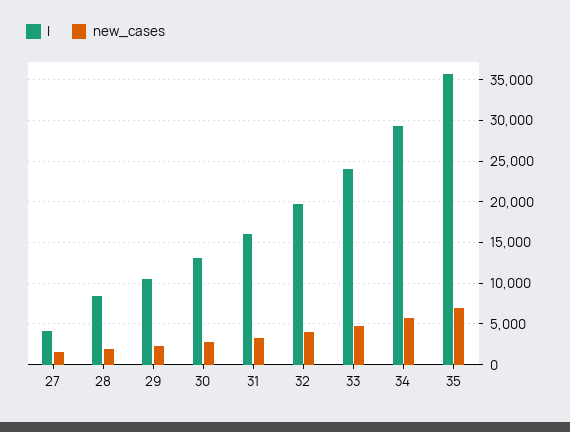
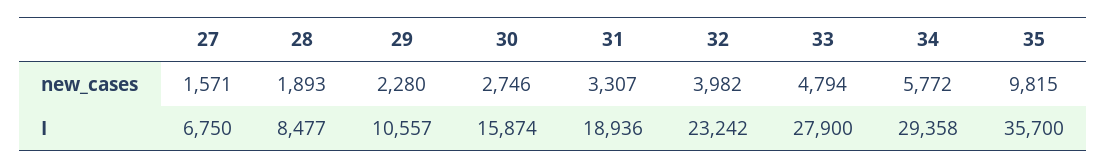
  {
    "I": {
-     "27": 4000,
+     "27": 6750,
      "28": 8477,
      "29": 10557,
-     "30": 13000,
+     "30": 15874,
-     "31": 16000,
+     "31": 18936,
-     "32": 20000,
+     "32": 23242,
-     "33": 24000,
+     "33": 27900,
      "34": 29358,
      "35": 35700
    },
    "new_cases": {
      "27": 1571,
      "28": 1893,
      "29": 2280,
      "30": 2746,
      "31": 3307,
      "32": 3982,
      "33": 4794,
      "34": 5772,
-     "35": 7000
+     "35": 9815
    }
  }

